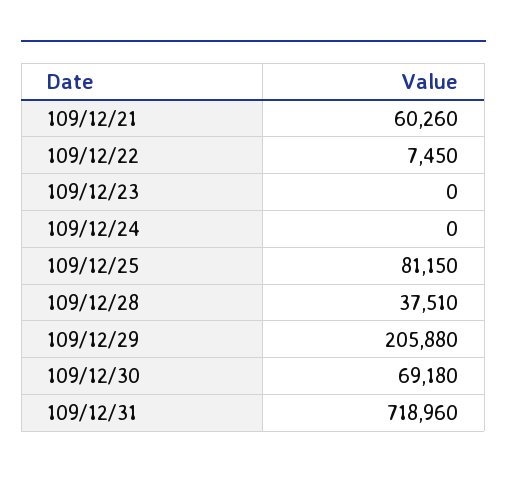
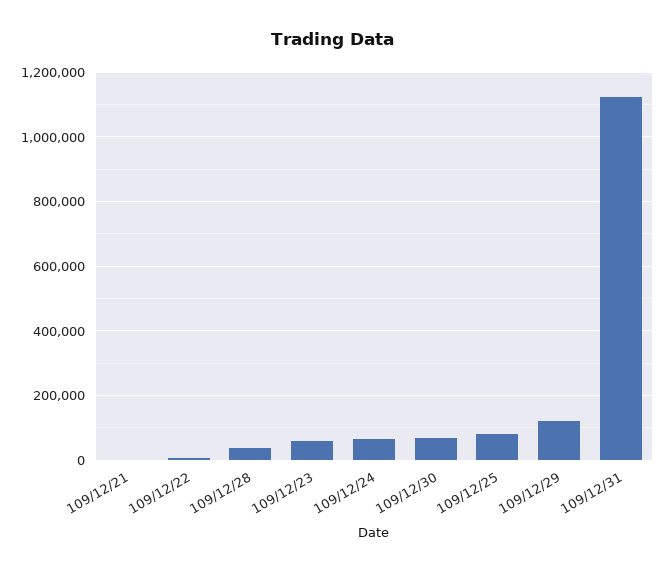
  {
-   "109/12/21": 60260,
+   "109/12/21": 0,
    "109/12/22": 7450,
-   "109/12/23": 0,
+   "109/12/23": 60000,
-   "109/12/24": 0,
+   "109/12/24": 60000,
    "109/12/25": 81150,
    "109/12/28": 37510,
-   "109/12/29": 205880,
+   "109/12/29": 120000,
    "109/12/30": 69180,
-   "109/12/31": 718960
+   "109/12/31": 1120000
  }

